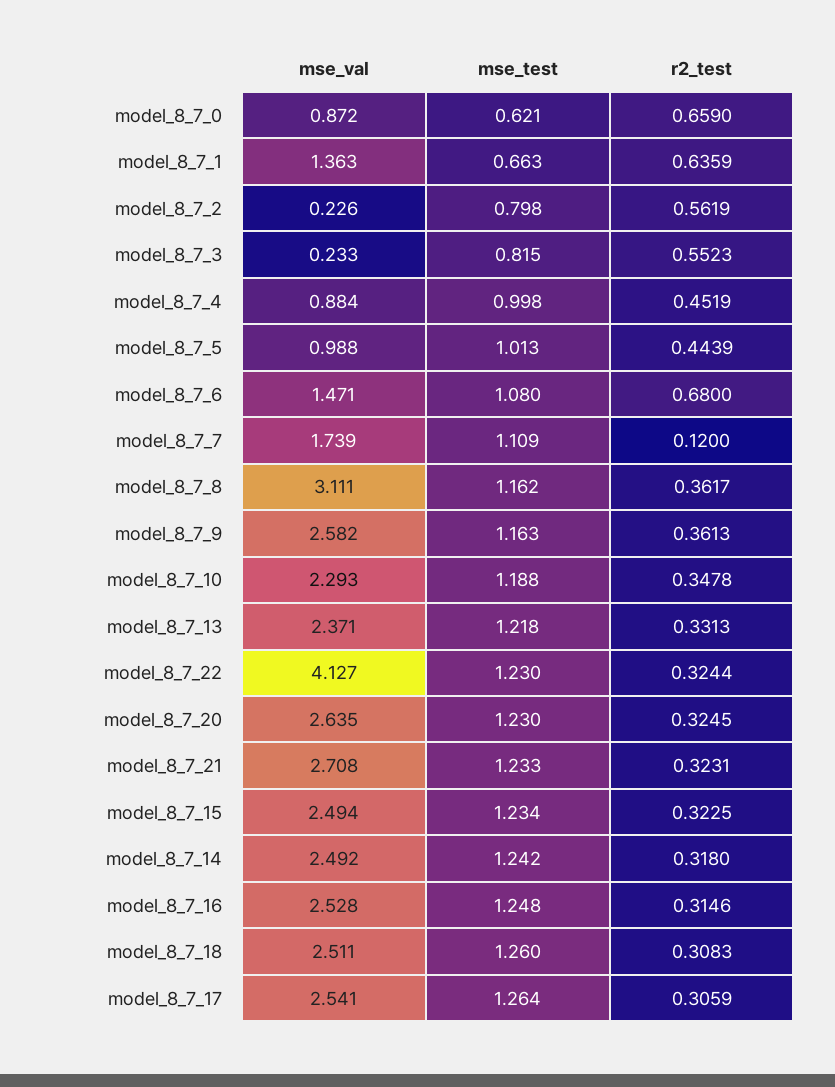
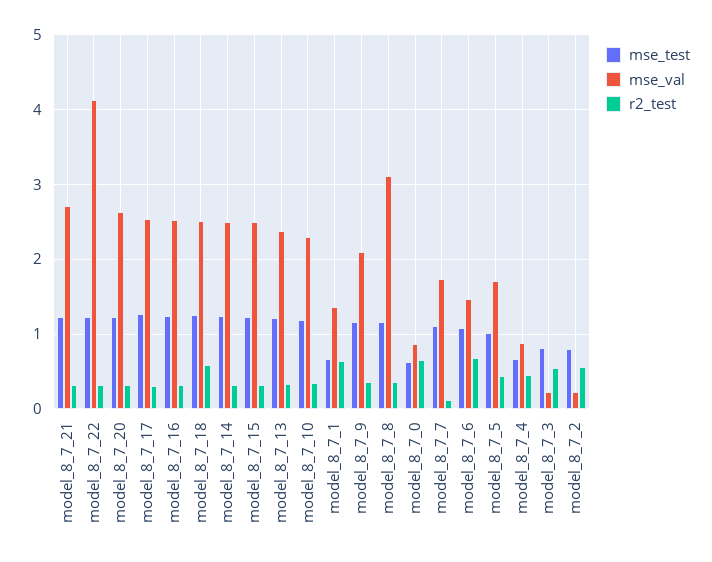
  {
    "mse_val": {
      "model_8_7_0": 0.872,
      "model_8_7_1": 1.363,
      "model_8_7_2": 0.226,
      "model_8_7_3": 0.233,
      "model_8_7_4": 0.884,
-     "model_8_7_5": 0.988,
+     "model_8_7_5": 1.7,
      "model_8_7_6": 1.471,
      "model_8_7_7": 1.739,
      "model_8_7_8": 3.111,
-     "model_8_7_9": 2.582,
+     "model_8_7_9": 2.1,
      "model_8_7_10": 2.293,
      "model_8_7_13": 2.371,
      "model_8_7_22": 4.127,
      "model_8_7_20": 2.635,
      "model_8_7_21": 2.708,
      "model_8_7_15": 2.494,
      "model_8_7_14": 2.492,
      "model_8_7_16": 2.528,
      "model_8_7_18": 2.511,
      "model_8_7_17": 2.541
    },
    "mse_test": {
      "model_8_7_0": 0.621,
      "model_8_7_1": 0.663,
      "model_8_7_2": 0.798,
      "model_8_7_3": 0.815,
-     "model_8_7_4": 0.998,
+     "model_8_7_4": 0.7,
      "model_8_7_5": 1.013,
      "model_8_7_6": 1.08,
      "model_8_7_7": 1.109,
      "model_8_7_8": 1.162,
      "model_8_7_9": 1.163,
      "model_8_7_10": 1.188,
      "model_8_7_13": 1.218,
      "model_8_7_22": 1.23,
      "model_8_7_20": 1.23,
      "model_8_7_21": 1.233,
      "model_8_7_15": 1.234,
      "model_8_7_14": 1.242,
      "model_8_7_16": 1.248,
      "model_8_7_18": 1.26,
      "model_8_7_17": 1.264
    },
    "r2_test": {
      "model_8_7_0": 0.659,
      "model_8_7_1": 0.6359,
      "model_8_7_2": 0.5619,
      "model_8_7_3": 0.5523,
      "model_8_7_4": 0.4519,
      "model_8_7_5": 0.4439,
      "model_8_7_6": 0.68,
      "model_8_7_7": 0.12,
      "model_8_7_8": 0.3617,
      "model_8_7_9": 0.3613,
      "model_8_7_10": 0.3478,
      "model_8_7_13": 0.3313,
      "model_8_7_22": 0.3244,
      "model_8_7_20": 0.3245,
      "model_8_7_21": 0.3231,
      "model_8_7_15": 0.3225,
      "model_8_7_14": 0.318,
      "model_8_7_16": 0.3146,
-     "model_8_7_18": 0.3083,
+     "model_8_7_18": 0.6,
      "model_8_7_17": 0.3059
    }
  }

